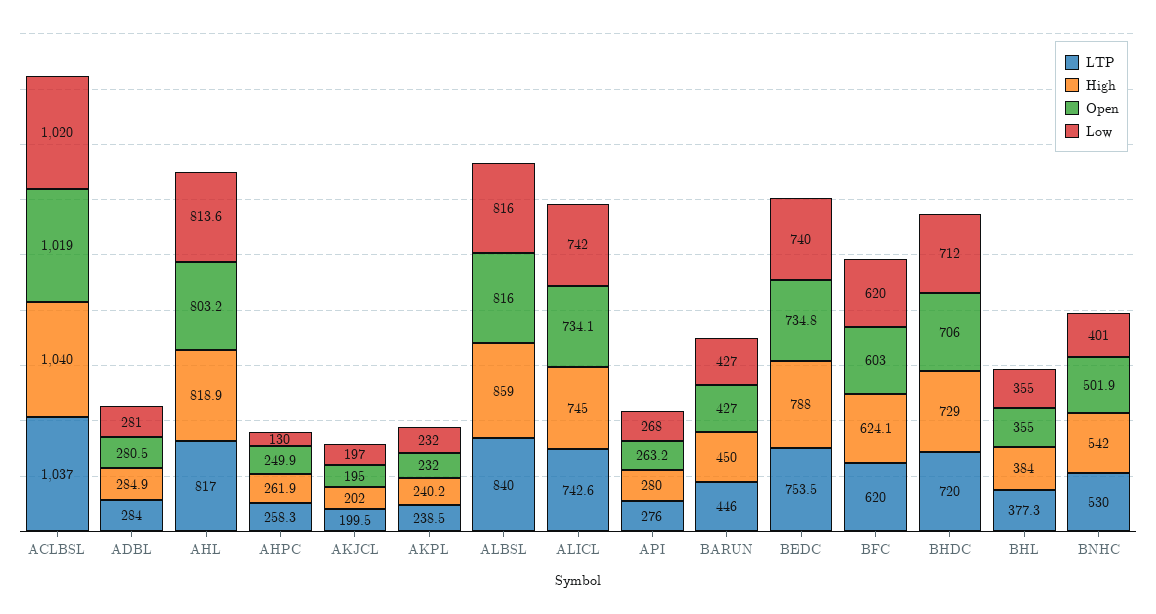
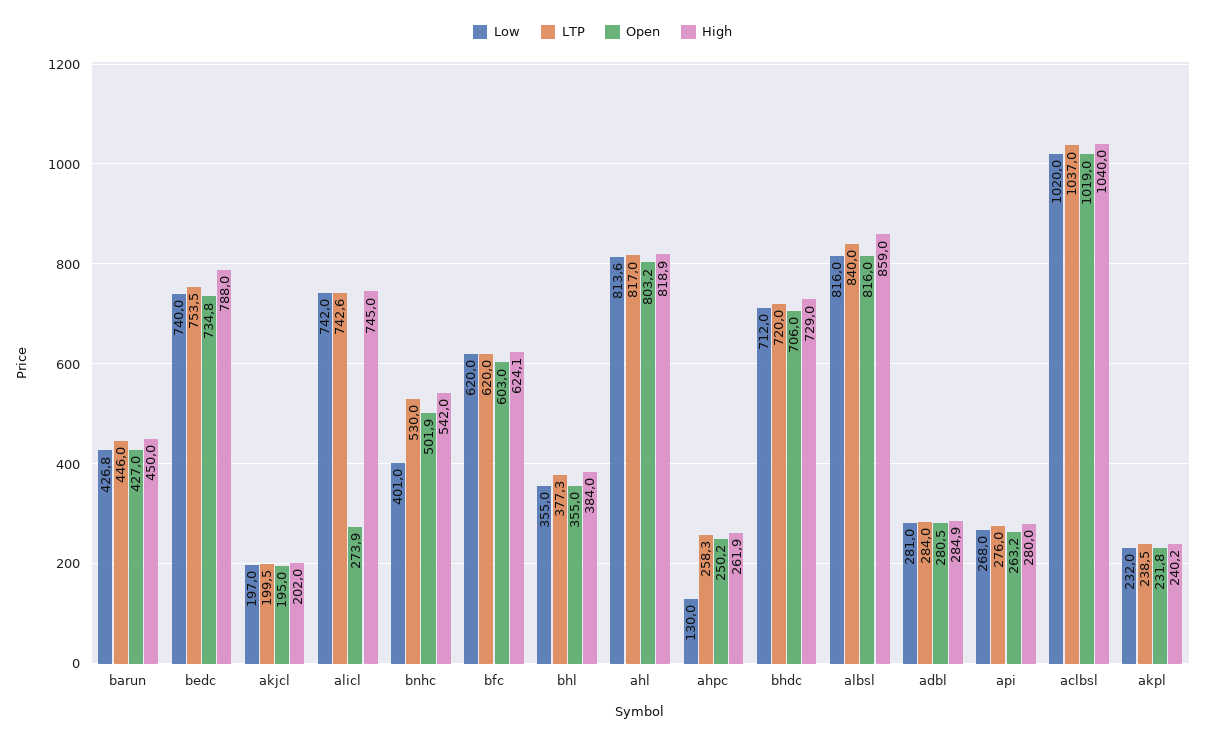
  {
    "LTP": {
      "ACLBSL": 1037,
      "ADBL": 284,
      "AHL": 817,
      "AHPC": 258.3,
      "AKJCL": 199.5,
      "AKPL": 238.5,
      "ALBSL": 840,
      "ALICL": 742.6,
      "API": 276,
      "BARUN": 446,
      "BEDC": 753.5,
      "BFC": 620,
      "BHDC": 720,
      "BHL": 377.3,
      "BNHC": 530
    },
    "High": {
      "ACLBSL": 1040,
      "ADBL": 284.9,
      "AHL": 818.9,
      "AHPC": 261.9,
      "AKJCL": 202,
      "AKPL": 240.2,
      "ALBSL": 859,
      "ALICL": 745,
      "API": 280,
      "BARUN": 450,
      "BEDC": 788,
      "BFC": 624.1,
      "BHDC": 729,
      "BHL": 384,
      "BNHC": 542
    },
    "Open": {
      "ACLBSL": 1019,
      "ADBL": 280.5,
      "AHL": 803.2,
-     "AHPC": 249.9,
+     "AHPC": 250.2,
      "AKJCL": 195,
-     "AKPL": 232,
+     "AKPL": 231.8,
      "ALBSL": 816,
-     "ALICL": 734.1,
+     "ALICL": 273.9,
      "API": 263.2,
      "BARUN": 427,
      "BEDC": 734.8,
      "BFC": 603,
      "BHDC": 706,
      "BHL": 355,
      "BNHC": 501.9
    },
    "Low": {
      "ACLBSL": 1020,
      "ADBL": 281,
      "AHL": 813.6,
      "AHPC": 130,
      "AKJCL": 197,
      "AKPL": 232,
      "ALBSL": 816,
      "ALICL": 742,
      "API": 268,
-     "BARUN": 427,
+     "BARUN": 426.8,
      "BEDC": 740,
      "BFC": 620,
      "BHDC": 712,
      "BHL": 355,
      "BNHC": 401
    }
  }

